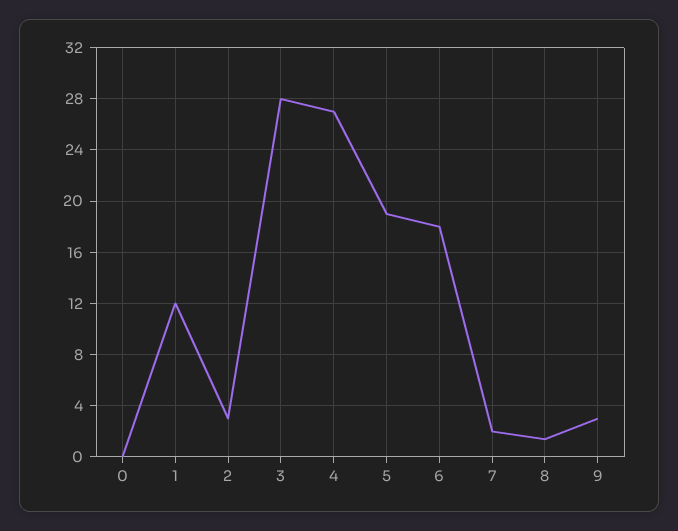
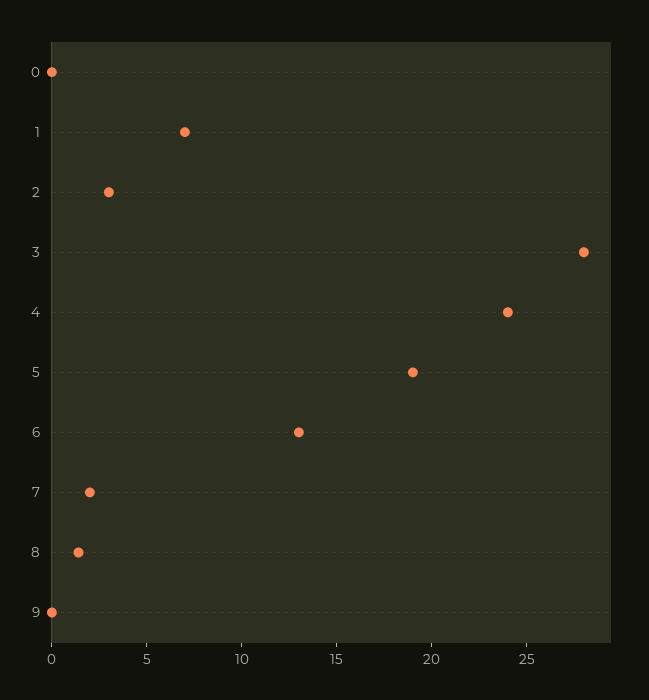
  {
    "0": 0,
-   "1": 12,
+   "1": 7,
    "2": 3,
    "3": 28,
-   "4": 27,
+   "4": 24,
    "5": 19,
-   "6": 18,
+   "6": 13,
    "7": 2,
    "8": 1.5,
-   "9": 3
+   "9": 0
  }

